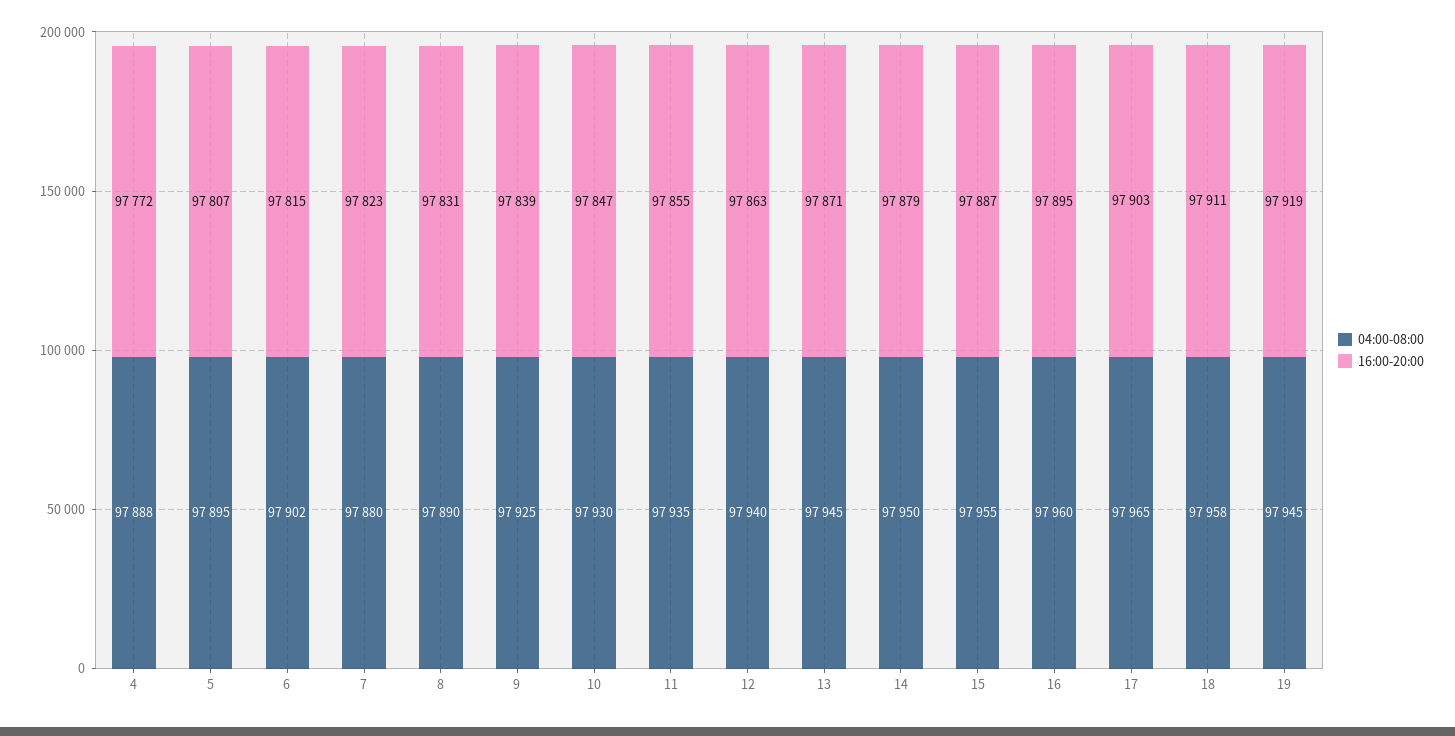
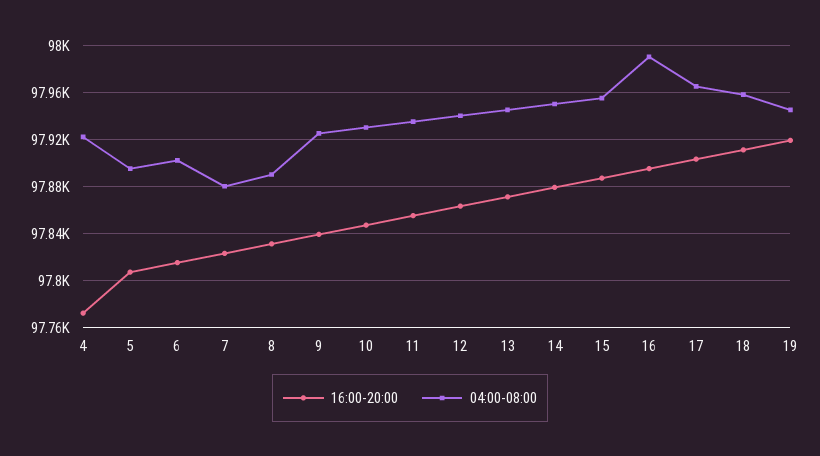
  {
    "04:00-08:00": {
-     "4": 97888,
+     "4": 97920,
      "5": 97895,
      "6": 97902,
      "7": 97880,
      "8": 97890,
      "9": 97925,
      "10": 97930,
      "11": 97935,
      "12": 97940,
      "13": 97945,
      "14": 97950,
      "15": 97955,
-     "16": 97960,
+     "16": 97990,
      "17": 97965,
      "18": 97958,
      "19": 97945
    },
    "16:00-20:00": {
      "4": 97772,
      "5": 97807,
      "6": 97815,
      "7": 97823,
      "8": 97831,
      "9": 97839,
      "10": 97847,
      "11": 97855,
      "12": 97863,
      "13": 97871,
      "14": 97879,
      "15": 97887,
      "16": 97895,
      "17": 97903,
      "18": 97911,
      "19": 97919
    }
  }

